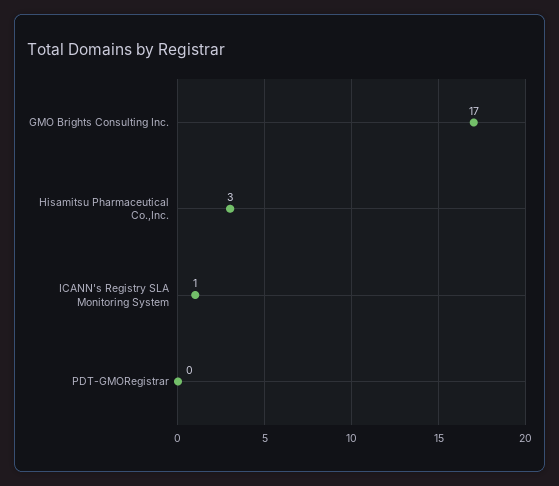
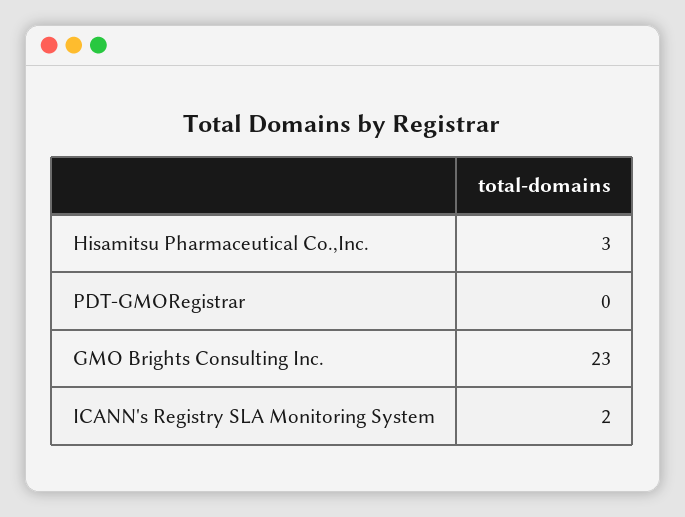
  {
-   "GMO Brights Consulting Inc.": 17,
+   "GMO Brights Consulting Inc.": 23,
    "Hisamitsu Pharmaceutical Co.,Inc.": 3,
-   "ICANN's Registry SLA Monitoring System": 1,
+   "ICANN's Registry SLA Monitoring System": 2,
    "PDT-GMORegistrar": 0
  }

